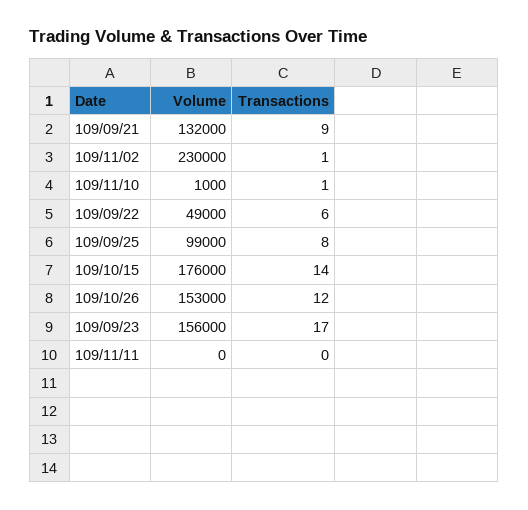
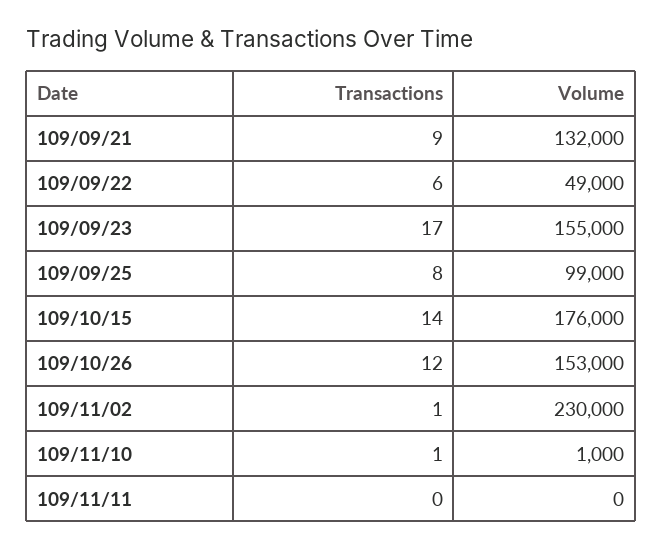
  {
    "Volume": {
      "109/09/21": 132000,
      "109/11/02": 230000,
      "109/11/10": 1000,
      "109/09/22": 49000,
      "109/09/25": 99000,
      "109/10/15": 176000,
      "109/10/26": 153000,
-     "109/09/23": 156000,
+     "109/09/23": 155000,
      "109/11/11": 0
    },
    "Transactions": {
      "109/09/21": 9,
      "109/11/02": 1,
      "109/11/10": 1,
      "109/09/22": 6,
      "109/09/25": 8,
      "109/10/15": 14,
      "109/10/26": 12,
      "109/09/23": 17,
      "109/11/11": 0
    }
  }

